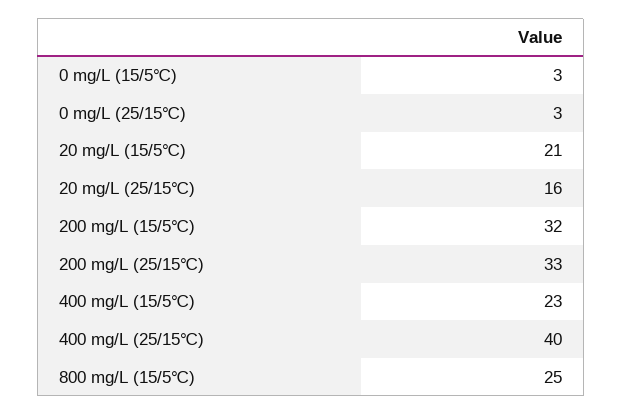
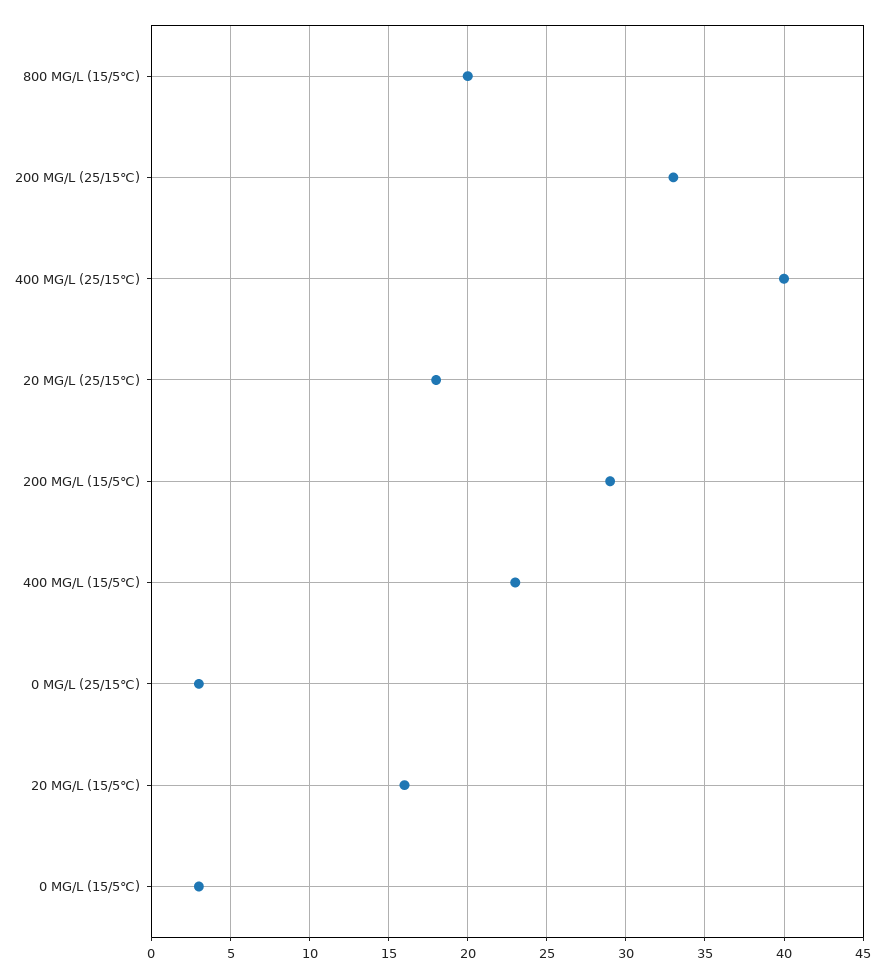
  {
    "0 mg/L (15/5℃)": 3,
    "0 mg/L (25/15℃)": 3,
-   "20 mg/L (15/5℃)": 21,
+   "20 mg/L (15/5℃)": 16,
-   "20 mg/L (25/15℃)": 16,
+   "20 mg/L (25/15℃)": 18,
-   "200 mg/L (15/5℃)": 32,
+   "200 mg/L (15/5℃)": 29,
    "200 mg/L (25/15℃)": 33,
    "400 mg/L (15/5℃)": 23,
    "400 mg/L (25/15℃)": 40,
-   "800 mg/L (15/5℃)": 25
+   "800 mg/L (15/5℃)": 20
  }

